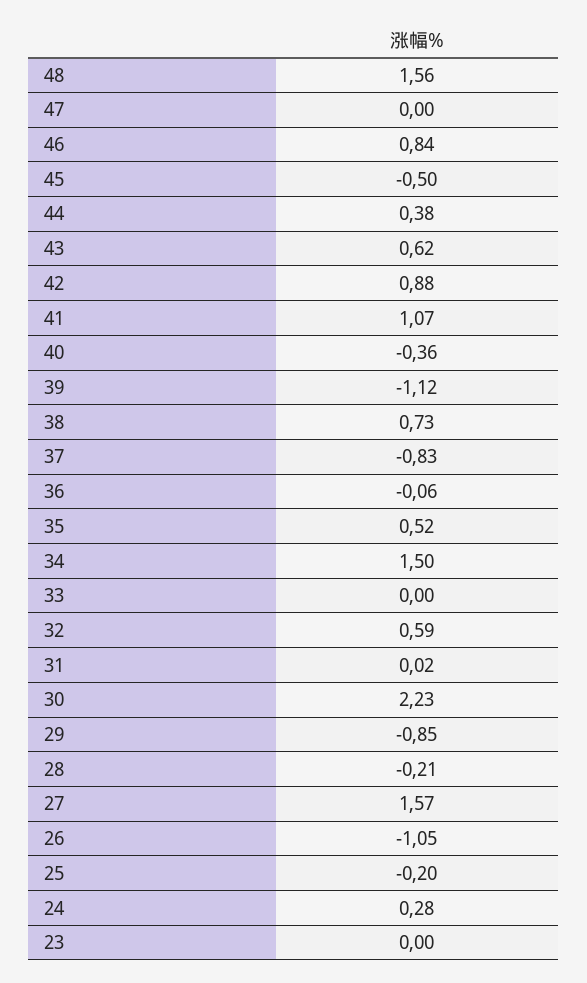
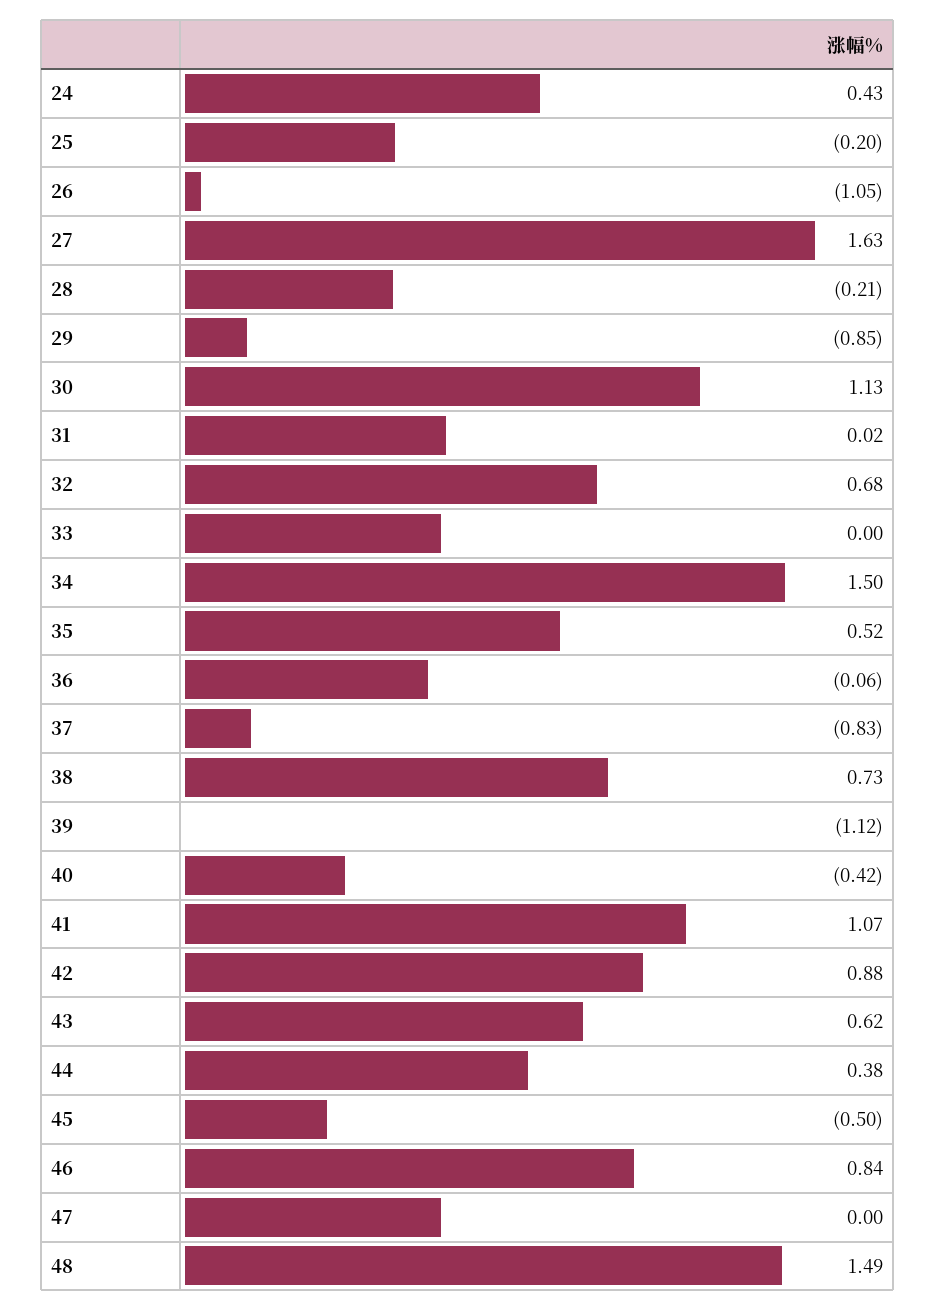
  {
-   "48": 1.56,
+   "48": 1.49,
    "47": 0,
    "46": 0.84,
    "45": -0.5,
    "44": 0.38,
    "43": 0.62,
    "42": 0.88,
    "41": 1.07,
-   "40": -0.36,
+   "40": -0.42,
    "39": -1.12,
    "38": 0.73,
    "37": -0.83,
    "36": -0.06,
    "35": 0.52,
    "34": 1.5,
    "33": 0,
-   "32": 0.59,
+   "32": 0.68,
    "31": 0.02,
-   "30": 2.23,
+   "30": 1.13,
    "29": -0.85,
    "28": -0.21,
-   "27": 1.57,
+   "27": 1.63,
    "26": -1.05,
    "25": -0.2,
-   "24": 0.28,
+   "24": 0.43
-   "23": 0
  }

